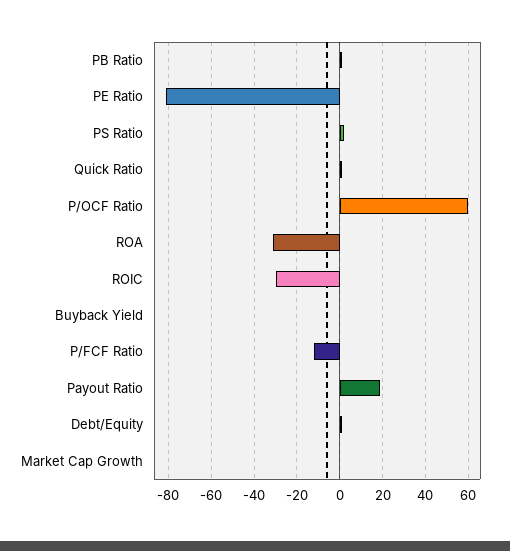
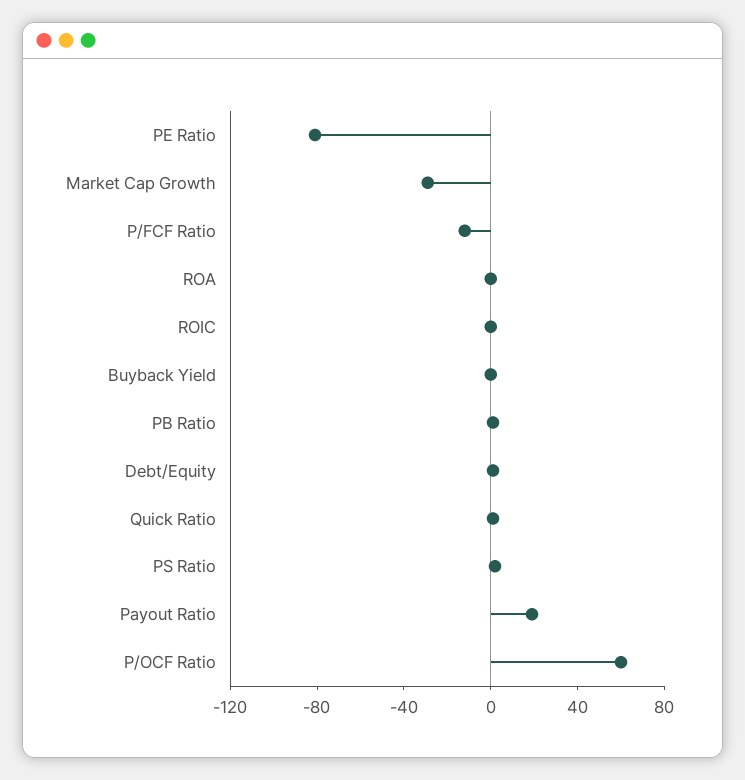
  {
    "PB Ratio": 0,
    "PE Ratio": -80,
    "PS Ratio": 0,
    "Quick Ratio": 0,
    "P/OCF Ratio": 60,
-   "ROA": -30,
+   "ROA": 0,
-   "ROIC": -30,
+   "ROIC": 0,
    "Buyback Yield": 0,
    "P/FCF Ratio": -10,
    "Payout Ratio": 20,
    "Debt/Equity": 0,
-   "Market Cap Growth": 0
+   "Market Cap Growth": -30
  }

